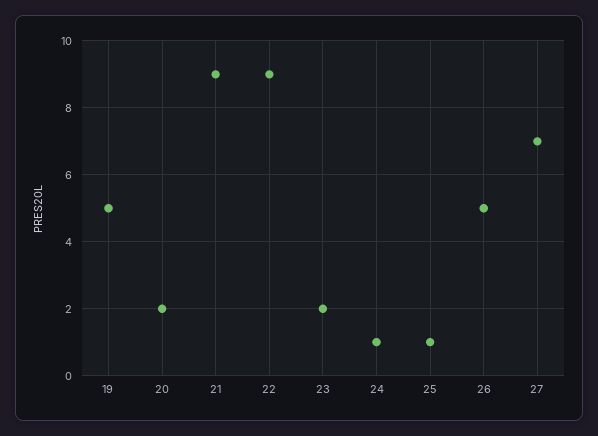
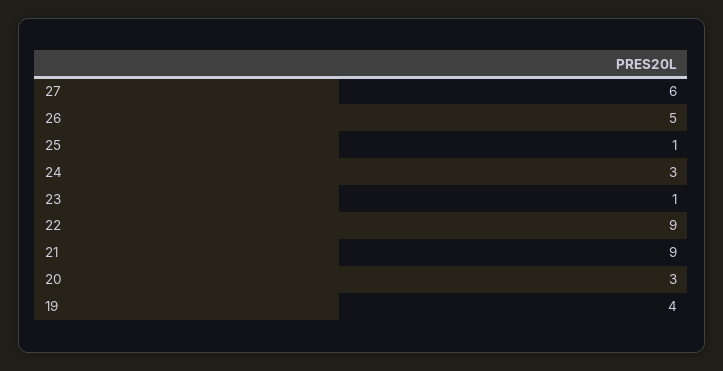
  {
-   "19": 5,
+   "19": 4,
-   "20": 2,
+   "20": 3,
    "21": 9,
    "22": 9,
-   "23": 2,
+   "23": 1,
-   "24": 1,
+   "24": 3,
    "25": 1,
    "26": 5,
-   "27": 7
+   "27": 6
  }

